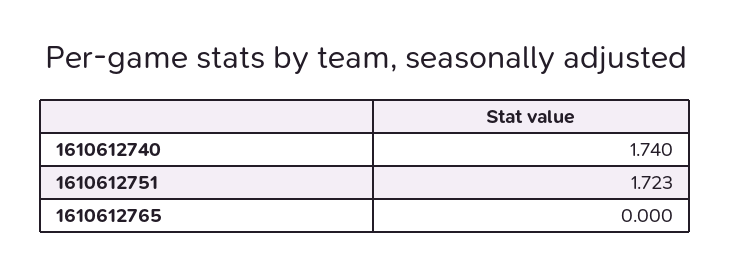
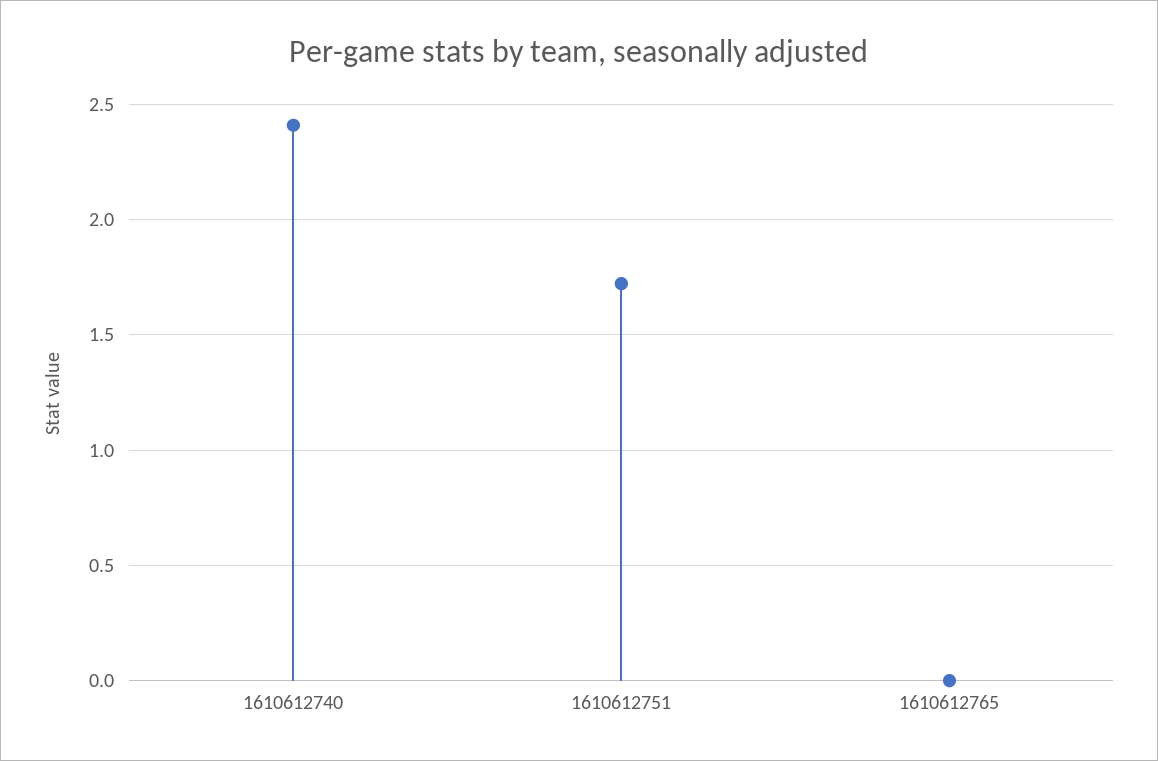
  {
-   "1610612740": 1.74,
+   "1610612740": 2.4,
    "1610612751": 1.723,
    "1610612765": 0
  }

